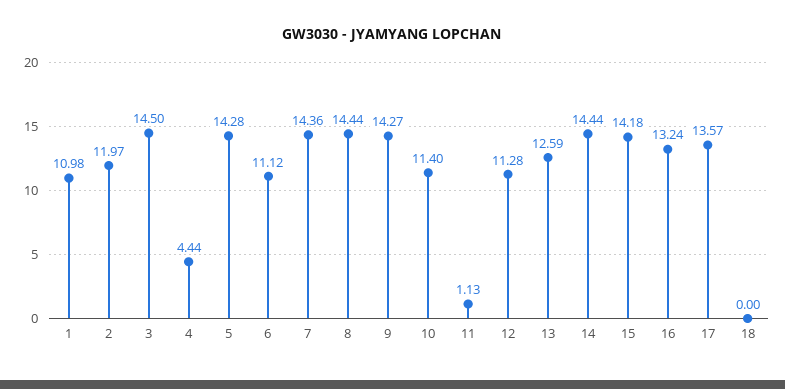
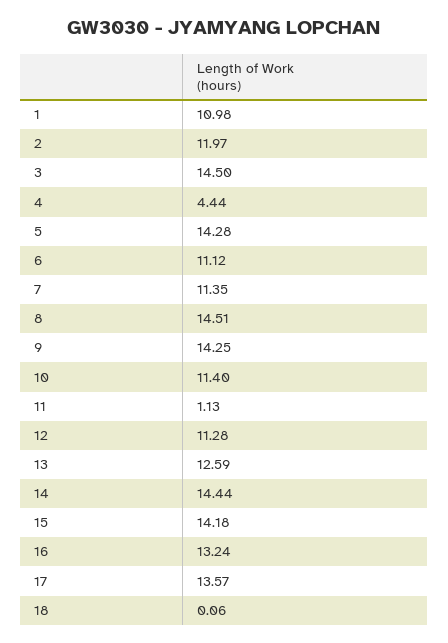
  {
    "1": 10.98,
    "2": 11.97,
    "3": 14.5,
    "4": 4.44,
    "5": 14.28,
    "6": 11.12,
-   "7": 14.36,
+   "7": 11.35,
-   "8": 14.44,
+   "8": 14.51,
-   "9": 14.27,
+   "9": 14.25,
    "10": 11.4,
    "11": 1.13,
    "12": 11.28,
    "13": 12.59,
    "14": 14.44,
    "15": 14.18,
    "16": 13.24,
    "17": 13.57,
-   "18": 0
+   "18": 0.06
  }

